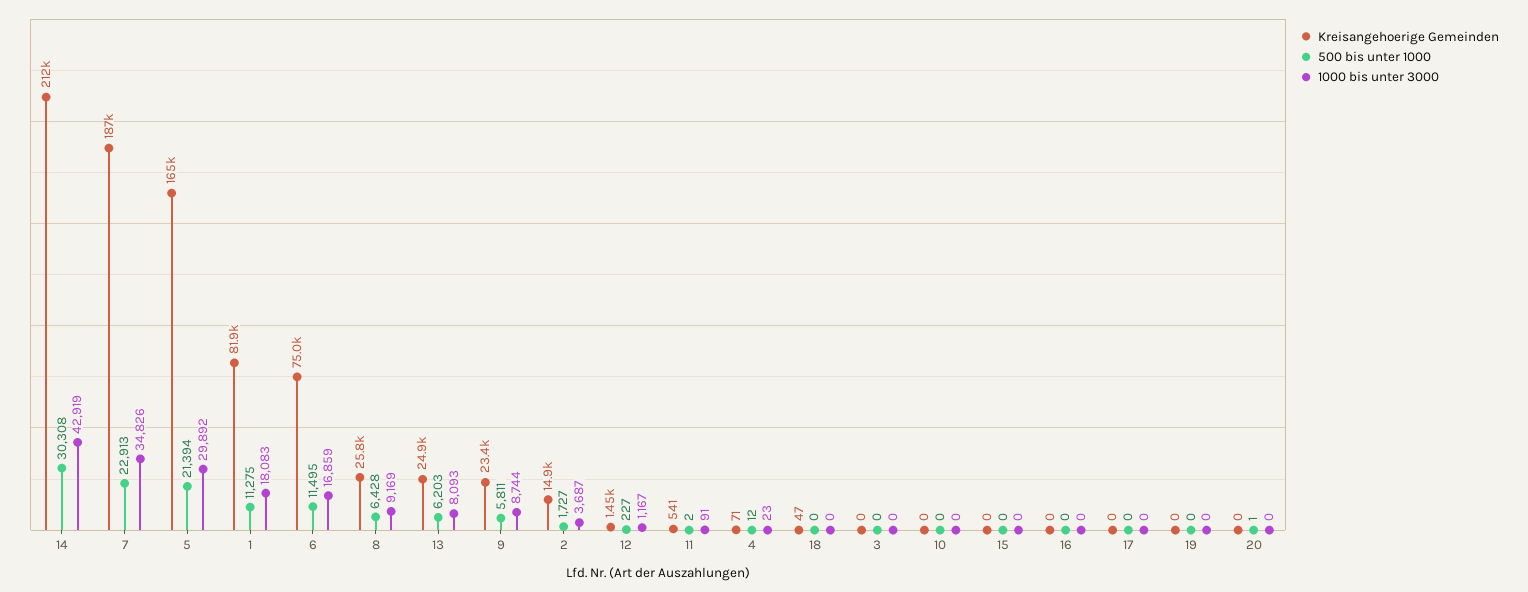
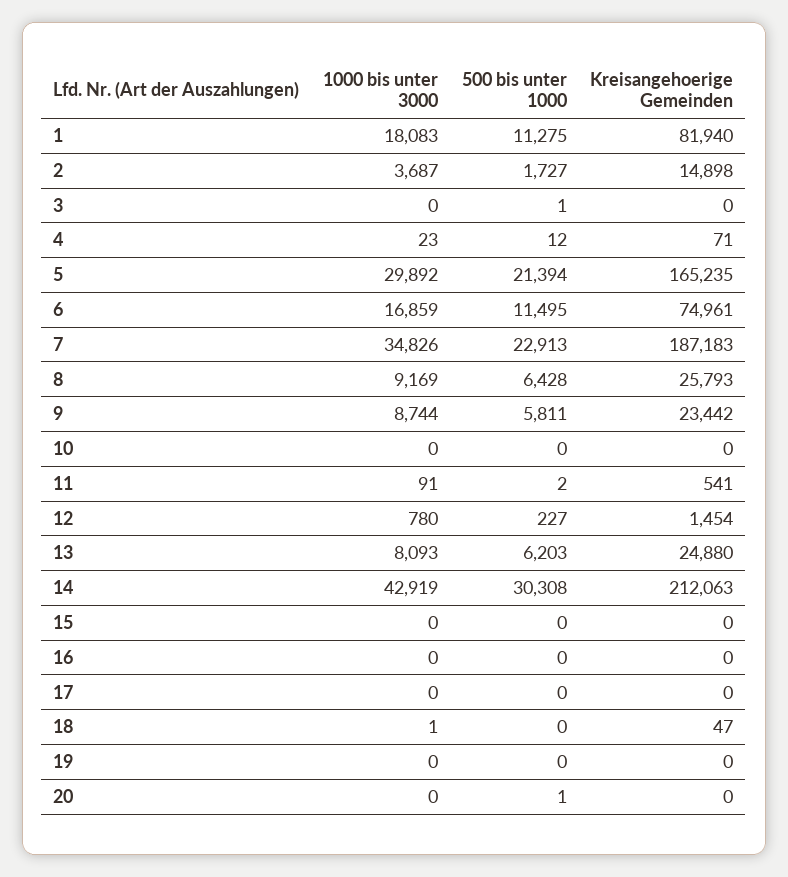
  {
    "Kreisangehoerige Gemeinden": {
      "14": 212063,
      "7": 187183,
      "5": 165235,
      "1": 81940,
      "6": 74961,
      "8": 25793,
      "13": 24880,
      "9": 23442,
      "2": 14898,
      "12": 1454,
      "11": 541,
      "4": 71,
      "18": 47,
      "3": 0,
      "10": 0,
      "15": 0,
      "16": 0,
      "17": 0,
      "19": 0,
      "20": 0
    },
    "500 bis unter 1000": {
      "14": 30308,
      "7": 22913,
      "5": 21394,
      "1": 11275,
      "6": 11495,
      "8": 6428,
      "13": 6203,
      "9": 5811,
      "2": 1727,
      "12": 227,
      "11": 2,
      "4": 12,
      "18": 0,
-     "3": 0,
+     "3": 1,
      "10": 0,
      "15": 0,
      "16": 0,
      "17": 0,
      "19": 0,
      "20": 1
    },
    "1000 bis unter 3000": {
      "14": 42919,
      "7": 34826,
      "5": 29892,
      "1": 18083,
      "6": 16859,
      "8": 9169,
      "13": 8093,
      "9": 8744,
      "2": 3687,
-     "12": 1167,
+     "12": 780,
      "11": 91,
      "4": 23,
-     "18": 0,
+     "18": 1,
      "3": 0,
      "10": 0,
      "15": 0,
      "16": 0,
      "17": 0,
      "19": 0,
      "20": 0
    }
  }

